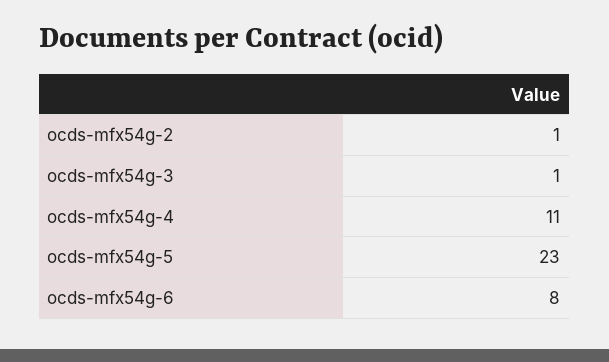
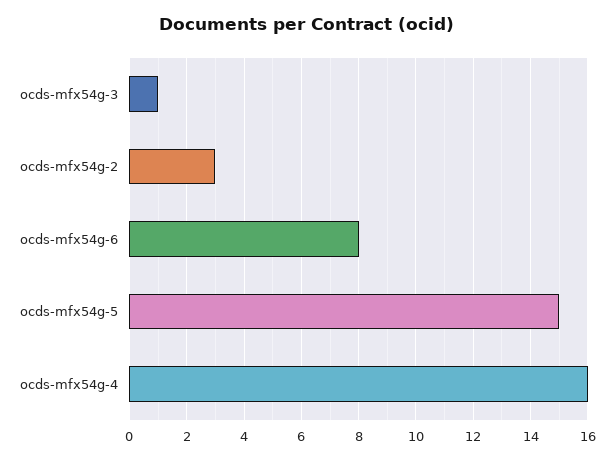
  {
-   "ocds-mfx54g-2": 1,
+   "ocds-mfx54g-2": 3,
    "ocds-mfx54g-3": 1,
-   "ocds-mfx54g-4": 11,
+   "ocds-mfx54g-4": 16,
-   "ocds-mfx54g-5": 23,
+   "ocds-mfx54g-5": 15,
    "ocds-mfx54g-6": 8
  }

